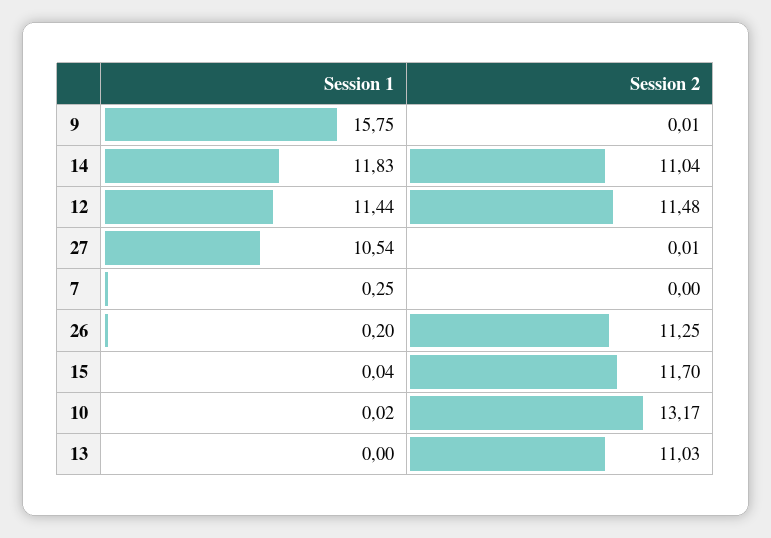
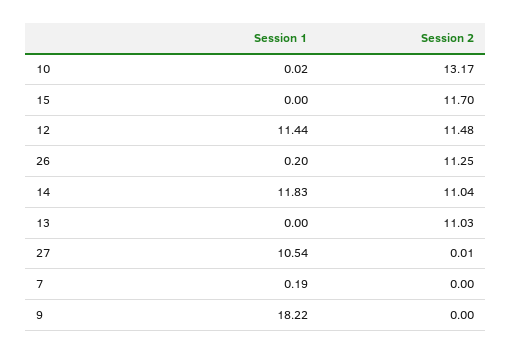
  {
    "Session 1": {
-     "9": 15.75,
+     "9": 18.22,
      "14": 11.83,
      "12": 11.44,
      "27": 10.54,
-     "7": 0.25,
+     "7": 0.19,
      "26": 0.2,
-     "15": 0.04,
+     "15": 0,
      "10": 0.02,
      "13": 0
    },
    "Session 2": {
-     "9": 0.01,
+     "9": 0,
      "14": 11.04,
      "12": 11.48,
      "27": 0.01,
      "7": 0,
      "26": 11.25,
      "15": 11.7,
      "10": 13.17,
      "13": 11.03
    }
  }

